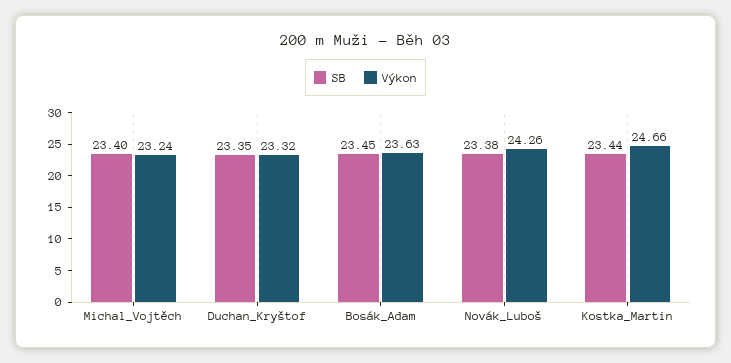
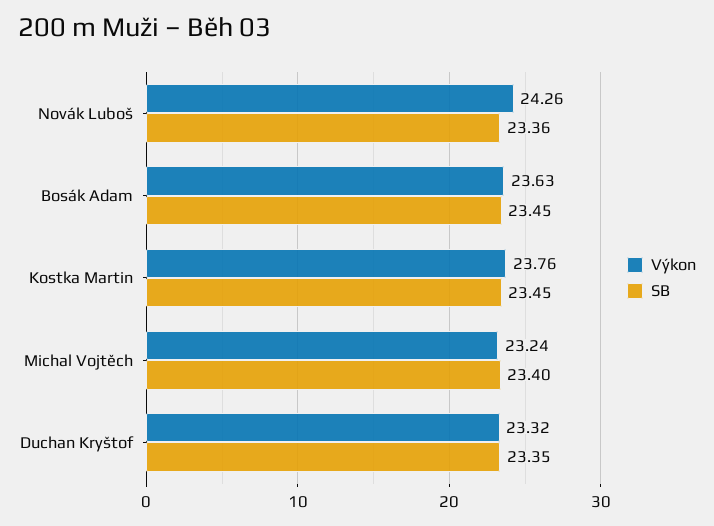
  {
    "SB": {
      "Michal_Vojtěch": 23.4,
      "Duchan_Kryštof": 23.35,
      "Bosák_Adam": 23.45,
-     "Novák_Luboš": 23.38,
+     "Novák_Luboš": 23.36,
-     "Kostka_Martin": 23.44
+     "Kostka_Martin": 23.45
    },
    "Výkon": {
      "Michal_Vojtěch": 23.24,
      "Duchan_Kryštof": 23.32,
      "Bosák_Adam": 23.63,
      "Novák_Luboš": 24.26,
-     "Kostka_Martin": 24.66
+     "Kostka_Martin": 23.76
    }
  }

